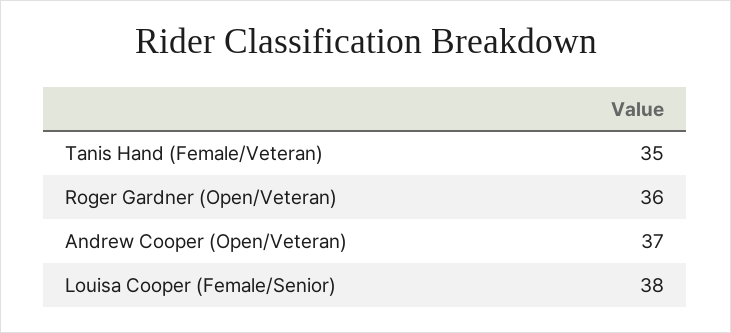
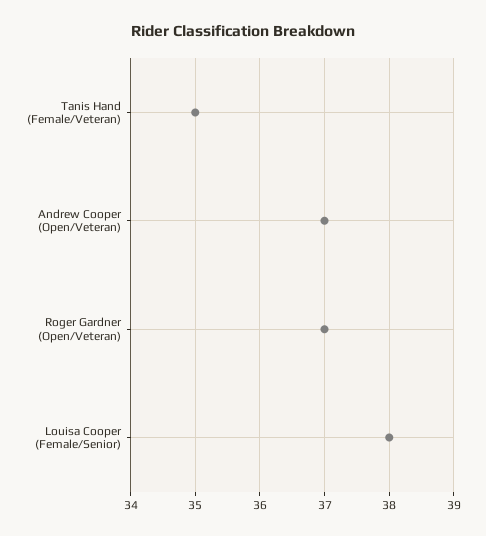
  {
    "Tanis Hand (Female/Veteran)": 35,
-   "Roger Gardner (Open/Veteran)": 36,
+   "Roger Gardner (Open/Veteran)": 37,
    "Andrew Cooper (Open/Veteran)": 37,
    "Louisa Cooper (Female/Senior)": 38
  }

